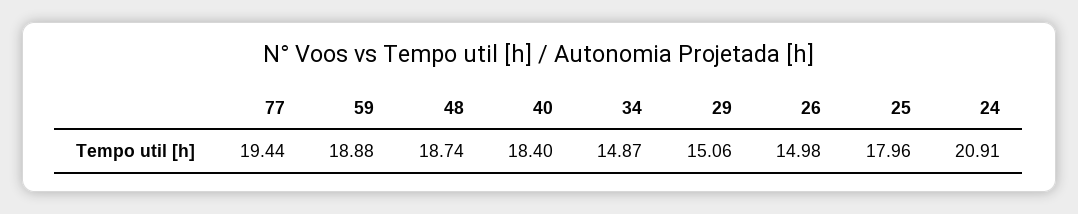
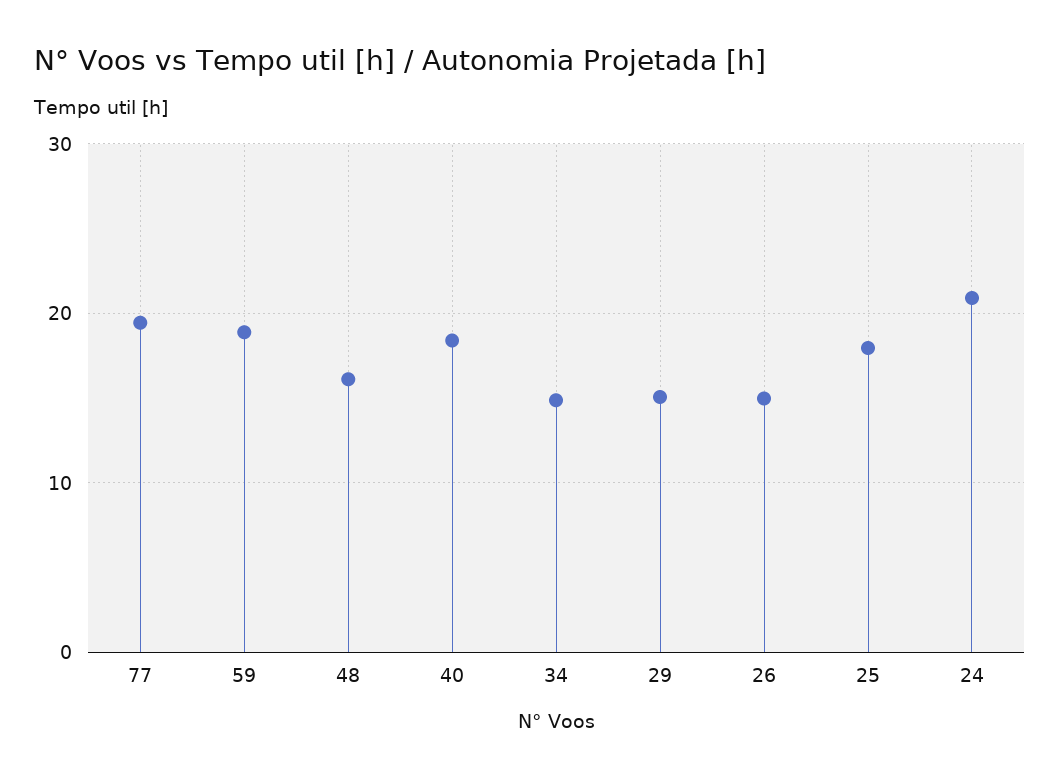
  {
    "77": 19.44,
    "59": 18.88,
-   "48": 18.74,
+   "48": 16,
    "40": 18.4,
    "34": 14.87,
    "29": 15.06,
    "26": 14.98,
    "25": 17.96,
    "24": 20.91
  }

